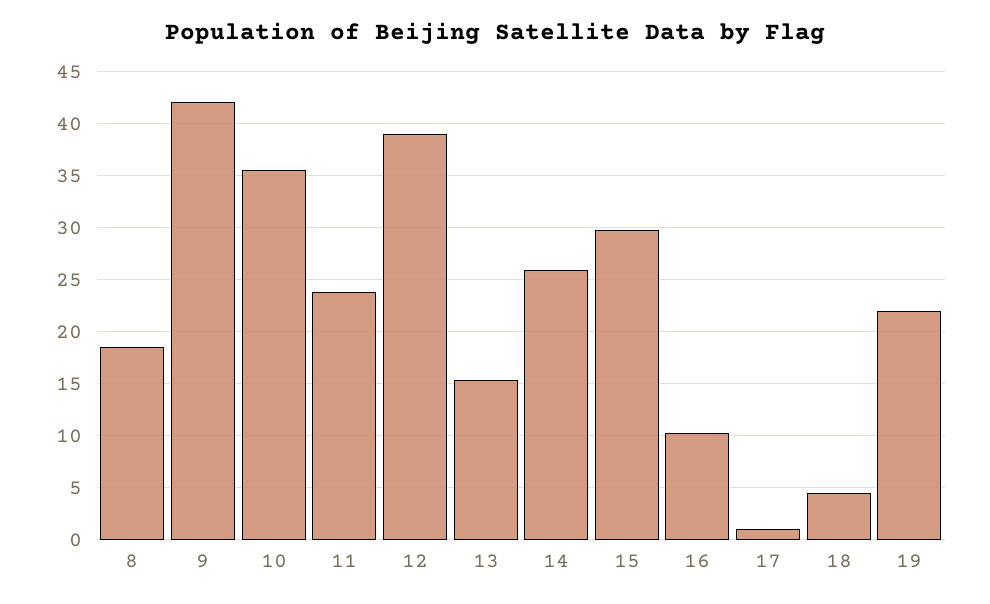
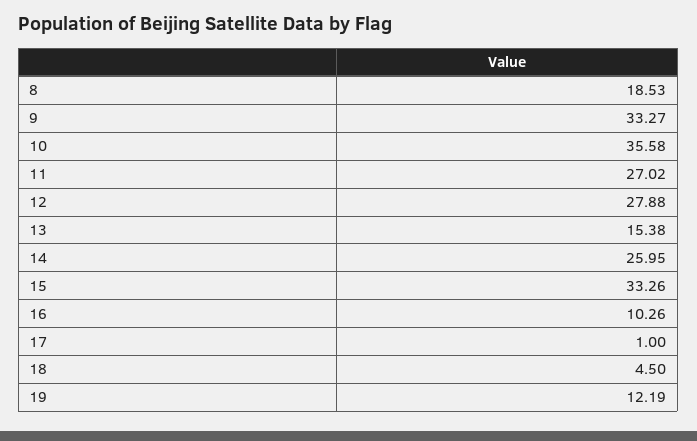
  {
    "8": 18.53,
-   "9": 42,
+   "9": 33.27,
    "10": 35.58,
-   "11": 24,
+   "11": 27.02,
-   "12": 39,
+   "12": 27.88,
    "13": 15.38,
    "14": 25.95,
-   "15": 30,
+   "15": 33.26,
    "16": 10.26,
    "17": 1,
    "18": 4.5,
-   "19": 22
+   "19": 12.19
  }

